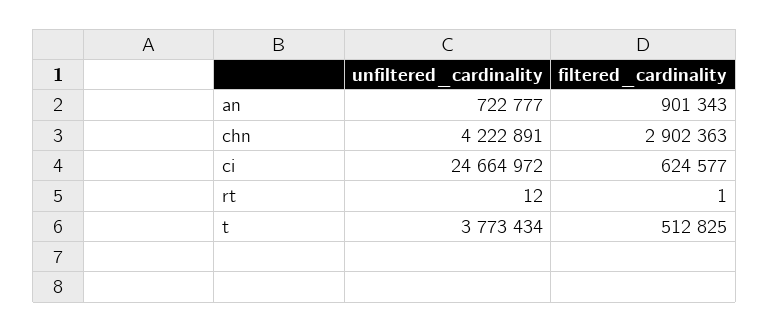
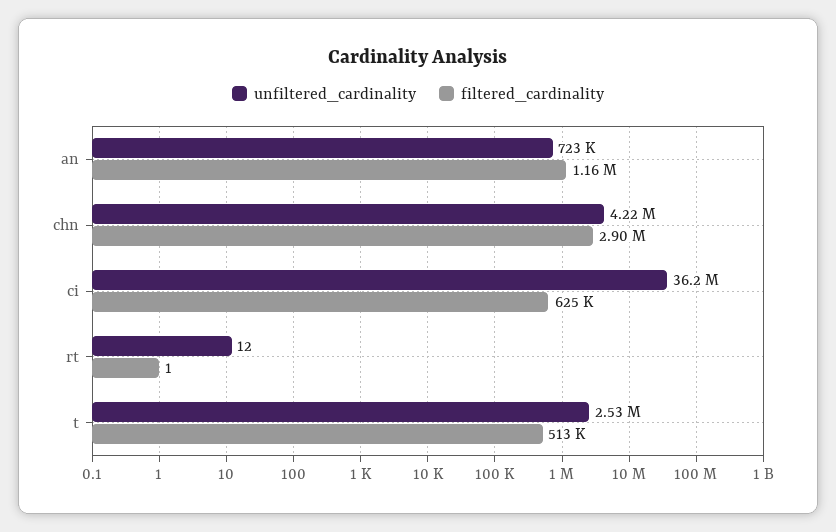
  {
    "unfiltered_cardinality": {
      "an": 722777,
      "chn": 4222891,
-     "ci": 24664972,
+     "ci": 36200000,
      "rt": 12,
-     "t": 3773434
+     "t": 2530000
    },
    "filtered_cardinality": {
-     "an": 901343,
+     "an": 1160000,
      "chn": 2902363,
      "ci": 624577,
      "rt": 1,
      "t": 512825
    }
  }

